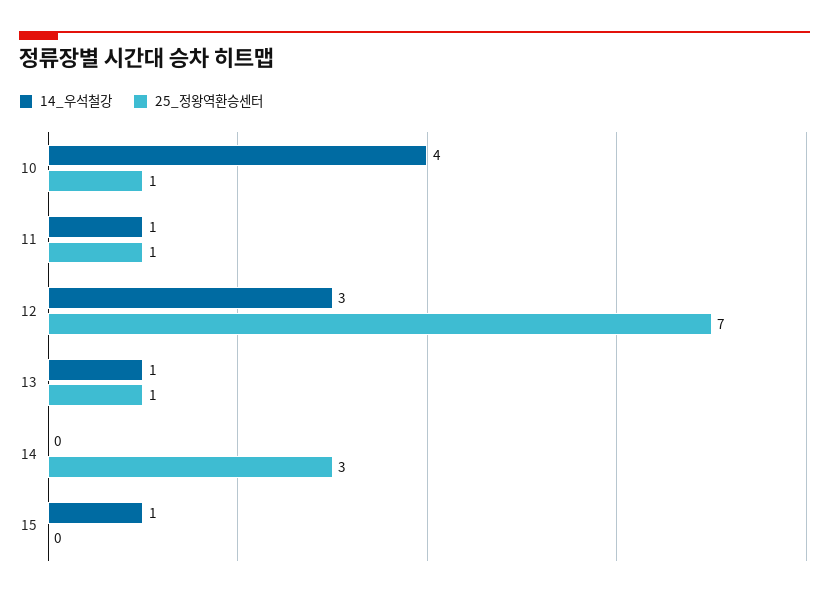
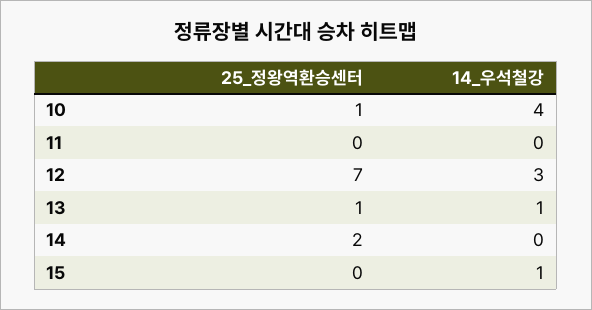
  {
    "14_우석철강": {
      "10": 4,
-     "11": 1,
+     "11": 0,
      "12": 3,
      "13": 1,
      "14": 0,
      "15": 1
    },
    "25_정왕역환승센터": {
      "10": 1,
-     "11": 1,
+     "11": 0,
      "12": 7,
      "13": 1,
-     "14": 3,
+     "14": 2,
      "15": 0
    }
  }

